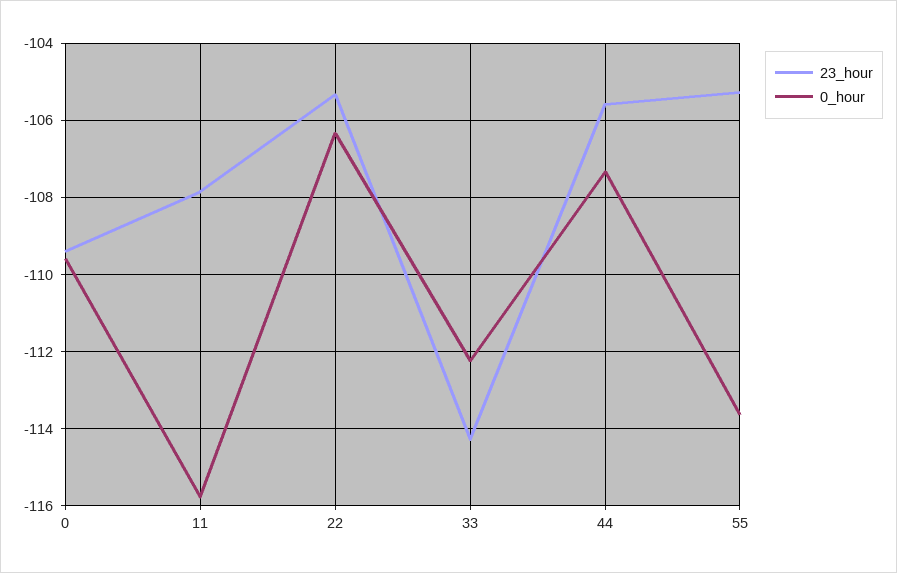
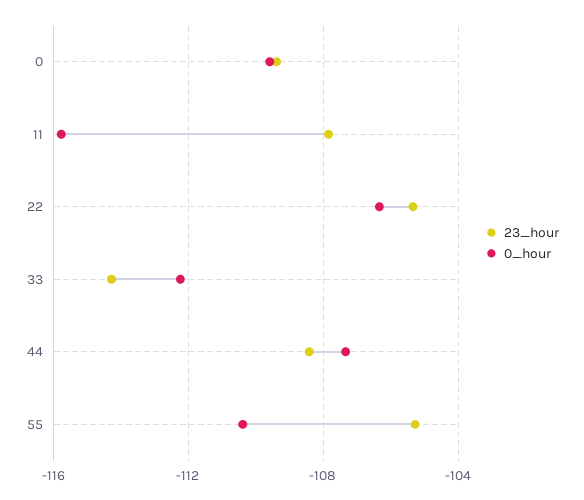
  {
    "23_hour": {
      "0": -109.4,
      "11": -107.8,
      "22": -105.4,
      "33": -114.2,
-     "44": -105.6,
+     "44": -108.5,
      "55": -105.2
    },
    "0_hour": {
      "0": -109.6,
      "11": -115.8,
      "22": -106.4,
      "33": -112.2,
      "44": -107.4,
-     "55": -113.6
+     "55": -110.5
    }
  }

